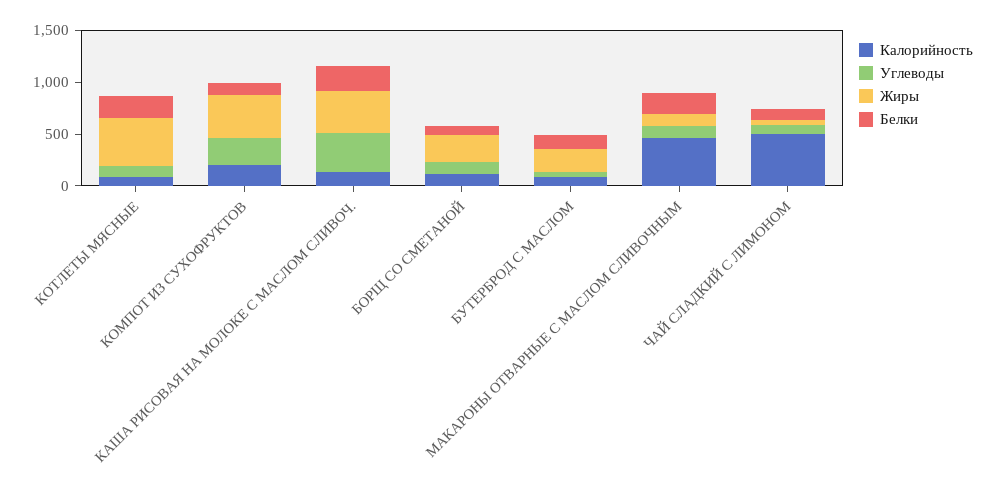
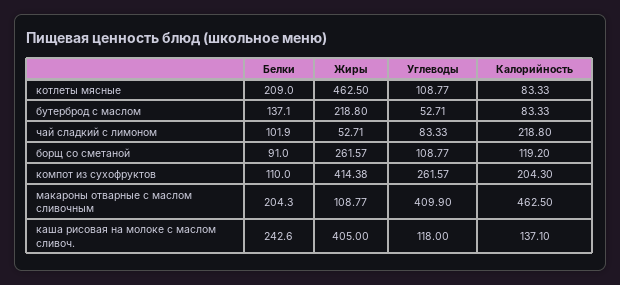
  {
    "Калорийность": {
      "КОТЛЕТЫ МЯСНЫЕ": 83.33,
      "КОМПОТ ИЗ СУХОФРУКТОВ": 204.3,
      "КАША РИСОВАЯ НА МОЛОКЕ С МАСЛОМ СЛИВОЧ.": 137.1,
      "БОРЩ СО СМЕТАНОЙ": 119.2,
      "БУТЕРБРОД С МАСЛОМ": 83.33,
      "МАКАРОНЫ ОТВАРНЫЕ С МАСЛОМ СЛИВОЧНЫМ": 462.5,
-     "ЧАЙ СЛАДКИЙ С ЛИМОНОМ": 500
+     "ЧАЙ СЛАДКИЙ С ЛИМОНОМ": 218.8
    },
    "Углеводы": {
      "КОТЛЕТЫ МЯСНЫЕ": 108.77,
      "КОМПОТ ИЗ СУХОФРУКТОВ": 261.57,
-     "КАША РИСОВАЯ НА МОЛОКЕ С МАСЛОМ СЛИВОЧ.": 400,
+     "КАША РИСОВАЯ НА МОЛОКЕ С МАСЛОМ СЛИВОЧ.": 118,
      "БОРЩ СО СМЕТАНОЙ": 108.77,
      "БУТЕРБРОД С МАСЛОМ": 52.71,
-     "МАКАРОНЫ ОТВАРНЫЕ С МАСЛОМ СЛИВОЧНЫМ": 100,
+     "МАКАРОНЫ ОТВАРНЫЕ С МАСЛОМ СЛИВОЧНЫМ": 409.9,
      "ЧАЙ СЛАДКИЙ С ЛИМОНОМ": 83.33
    },
    "Жиры": {
      "КОТЛЕТЫ МЯСНЫЕ": 462.5,
      "КОМПОТ ИЗ СУХОФРУКТОВ": 414.38,
      "КАША РИСОВАЯ НА МОЛОКЕ С МАСЛОМ СЛИВОЧ.": 405,
      "БОРЩ СО СМЕТАНОЙ": 261.57,
      "БУТЕРБРОД С МАСЛОМ": 218.8,
      "МАКАРОНЫ ОТВАРНЫЕ С МАСЛОМ СЛИВОЧНЫМ": 108.77,
      "ЧАЙ СЛАДКИЙ С ЛИМОНОМ": 52.71
    },
    "Белки": {
      "КОТЛЕТЫ МЯСНЫЕ": 209,
      "КОМПОТ ИЗ СУХОФРУКТОВ": 110,
      "КАША РИСОВАЯ НА МОЛОКЕ С МАСЛОМ СЛИВОЧ.": 242.6,
      "БОРЩ СО СМЕТАНОЙ": 91,
      "БУТЕРБРОД С МАСЛОМ": 137.1,
      "МАКАРОНЫ ОТВАРНЫЕ С МАСЛОМ СЛИВОЧНЫМ": 204.3,
      "ЧАЙ СЛАДКИЙ С ЛИМОНОМ": 101.9
    }
  }

